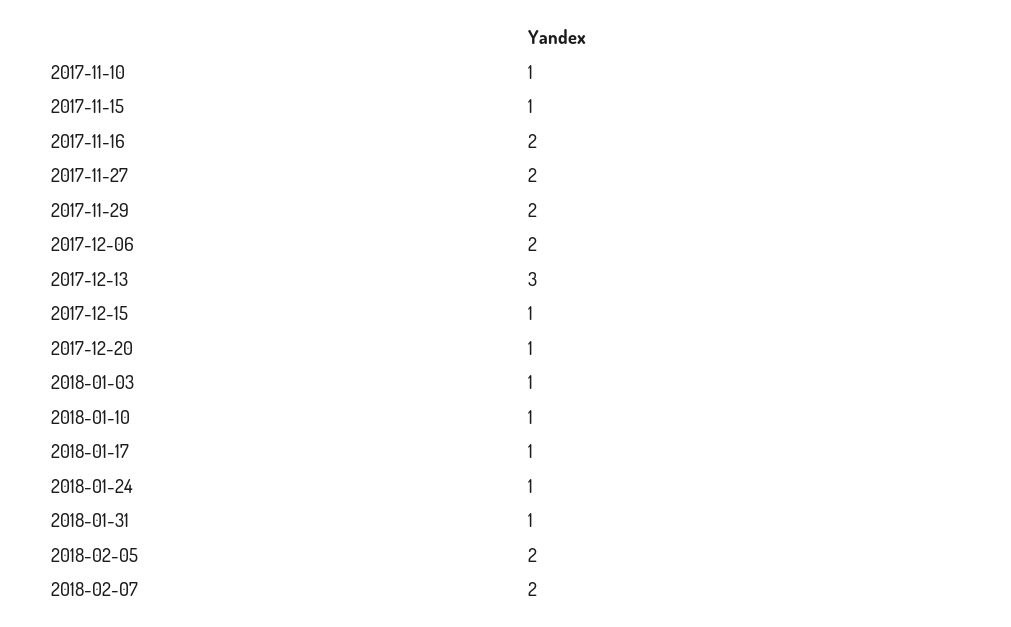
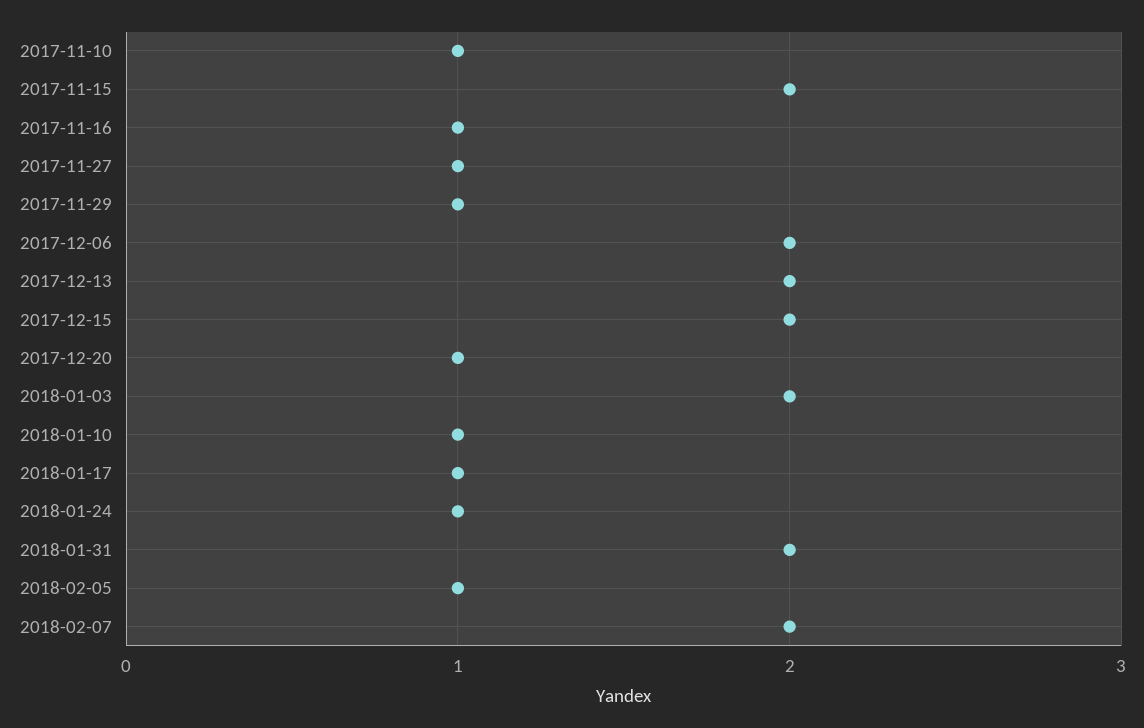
  {
    "2017-11-10": 1,
-   "2017-11-15": 1,
+   "2017-11-15": 2,
-   "2017-11-16": 2,
+   "2017-11-16": 1,
-   "2017-11-27": 2,
+   "2017-11-27": 1,
-   "2017-11-29": 2,
+   "2017-11-29": 1,
    "2017-12-06": 2,
-   "2017-12-13": 3,
+   "2017-12-13": 2,
-   "2017-12-15": 1,
+   "2017-12-15": 2,
    "2017-12-20": 1,
-   "2018-01-03": 1,
+   "2018-01-03": 2,
    "2018-01-10": 1,
    "2018-01-17": 1,
    "2018-01-24": 1,
-   "2018-01-31": 1,
+   "2018-01-31": 2,
-   "2018-02-05": 2,
+   "2018-02-05": 1,
    "2018-02-07": 2
  }

